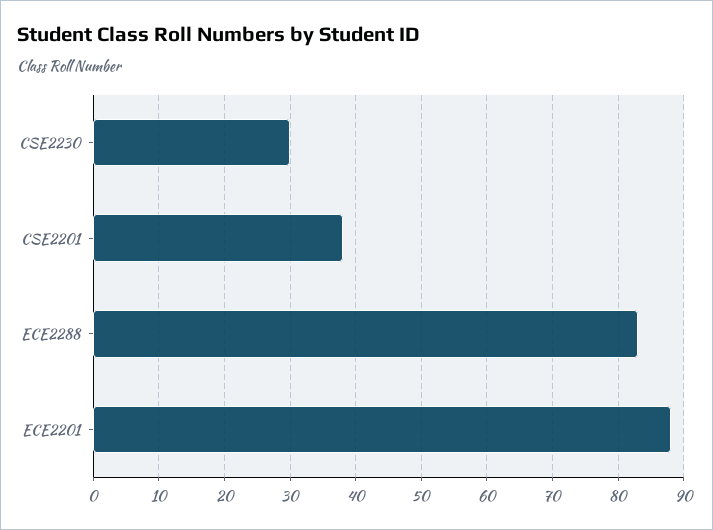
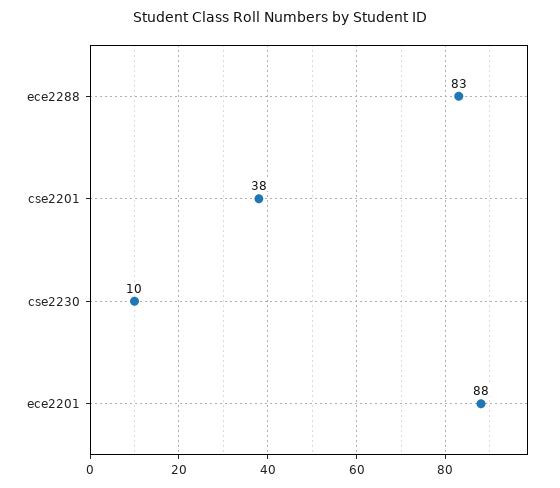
  {
-   "CSE2230": 30,
+   "CSE2230": 10,
    "CSE2201": 38,
    "ECE2288": 83,
    "ECE2201": 88
  }

